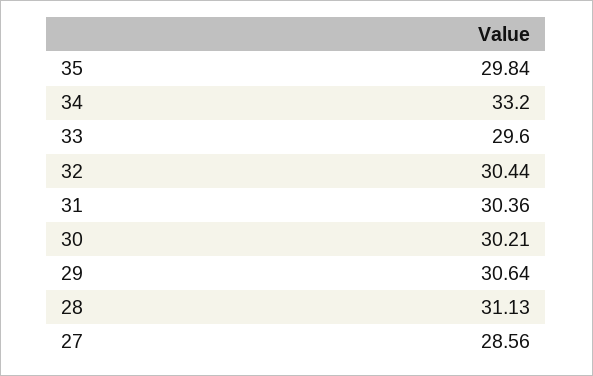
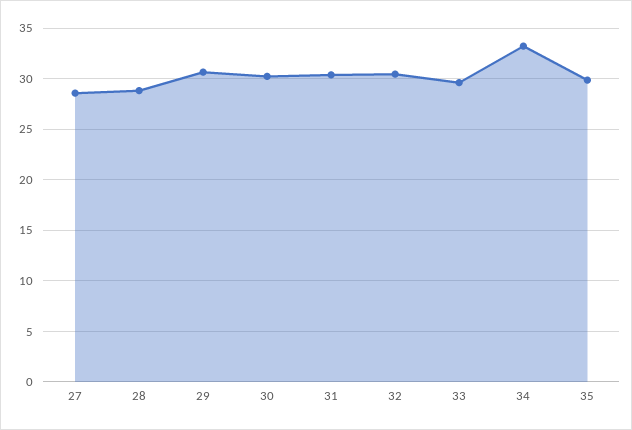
  {
    "35": 29.84,
    "34": 33.2,
    "33": 29.6,
    "32": 30.44,
    "31": 30.36,
    "30": 30.21,
    "29": 30.64,
-   "28": 31.13,
+   "28": 29,
    "27": 28.56
  }

